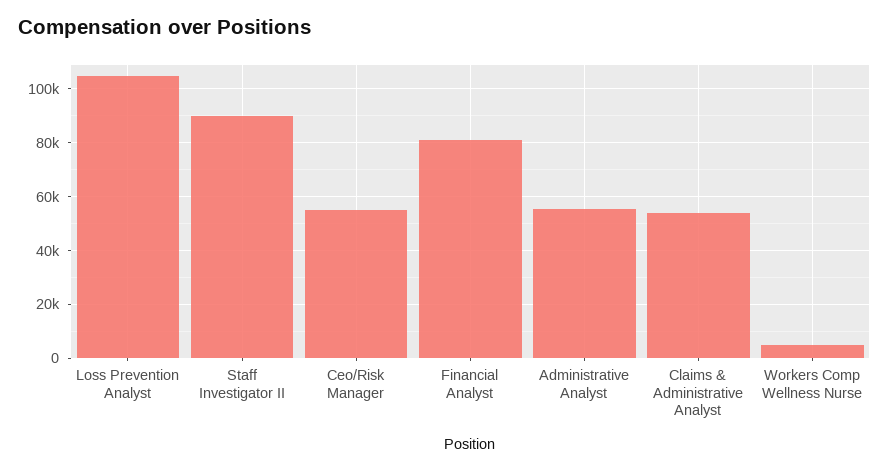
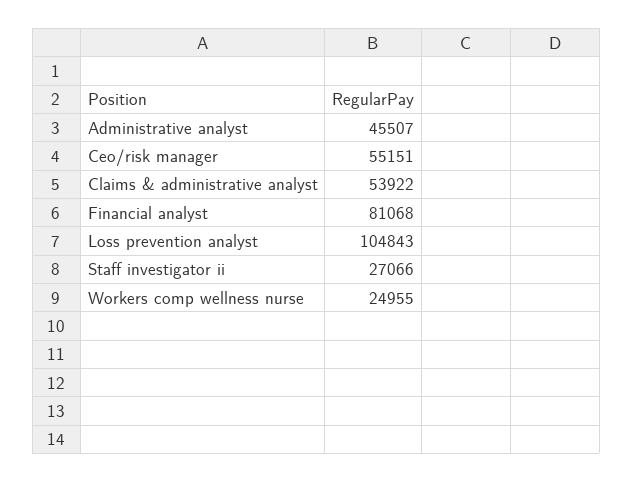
  {
    "Loss Prevention Analyst": 104843,
-   "Staff Investigator II": 90000,
+   "Staff Investigator II": 27066,
    "Ceo/Risk Manager": 55151,
    "Financial Analyst": 81068,
-   "Administrative Analyst": 55000,
+   "Administrative Analyst": 45507,
    "Claims & Administrative Analyst": 53922,
-   "Workers Comp Wellness Nurse": 5000
+   "Workers Comp Wellness Nurse": 24955
  }

